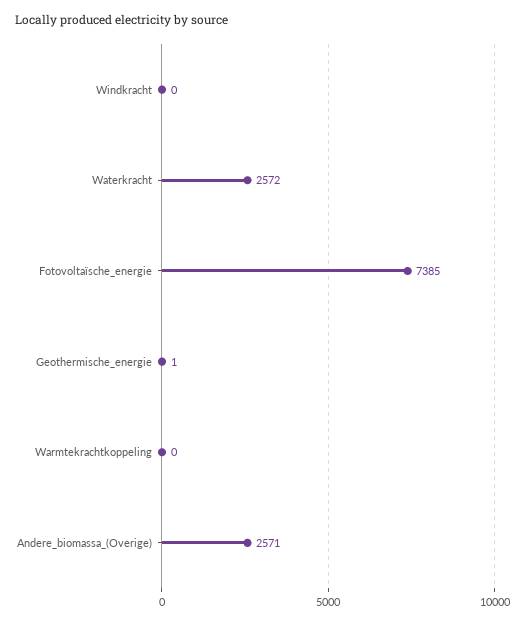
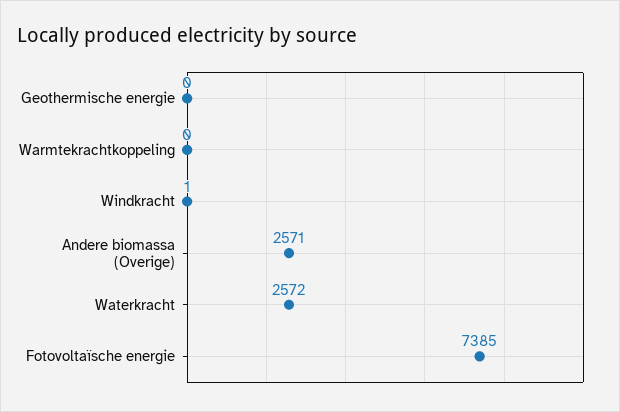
  {
-   "Windkracht": 0,
+   "Windkracht": 1,
    "Waterkracht": 2572,
    "Fotovoltaïsche_energie": 7385,
-   "Geothermische_energie": 1,
+   "Geothermische_energie": 0,
    "Warmtekrachtkoppeling": 0,
    "Andere_biomassa_(Overige)": 2571
  }

